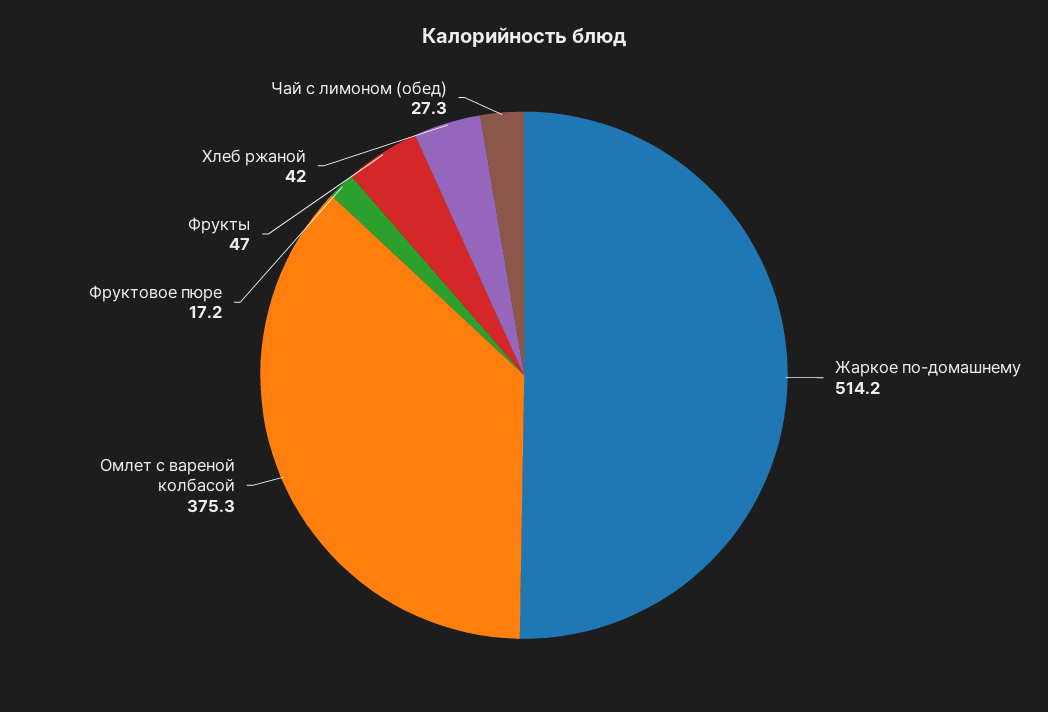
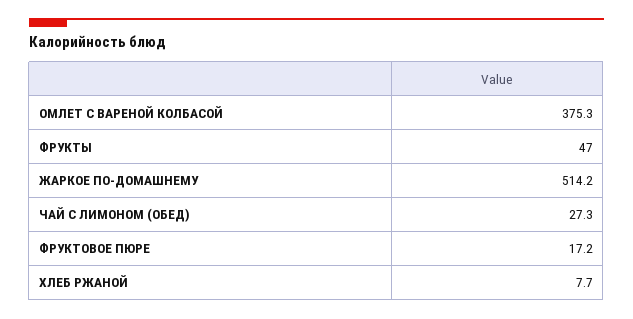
  {
    "Жаркое по-домашнему": 514.2,
    "Омлет с вареной колбасой": 375.3,
    "Фруктовое пюре": 17.2,
    "Фрукты": 47,
-   "Хлеб ржаной": 42,
+   "Хлеб ржаной": 7.7,
    "Чай с лимоном (обед)": 27.3
  }

